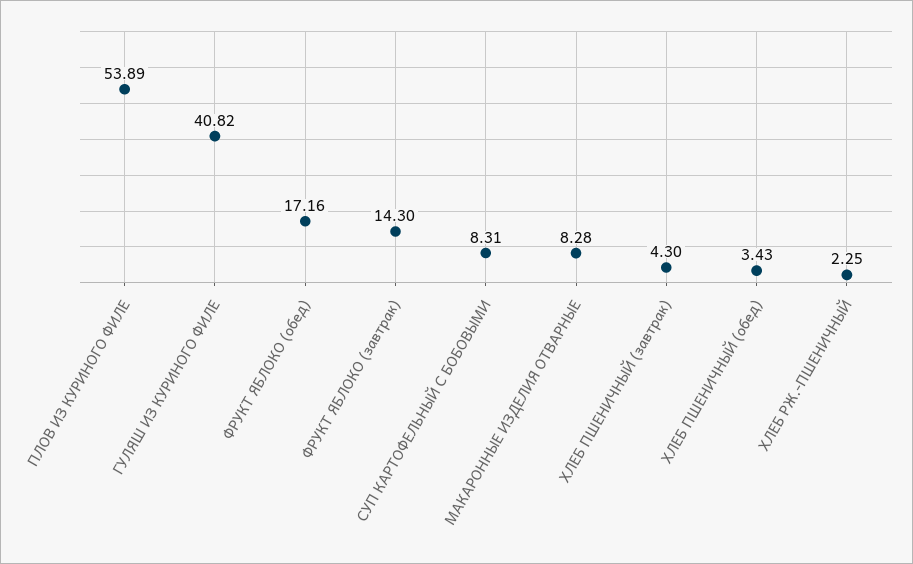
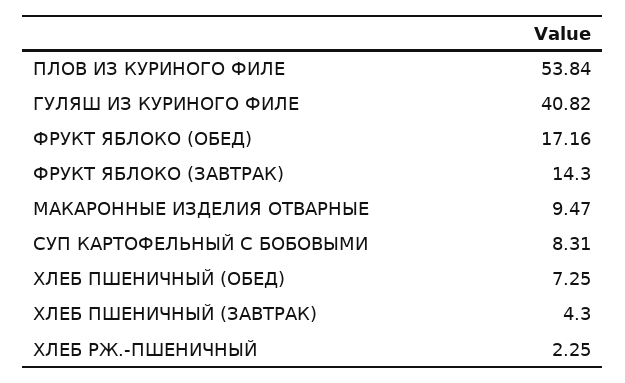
  {
-   "ПЛОВ ИЗ КУРИНОГО ФИЛЕ": 53.89,
+   "ПЛОВ ИЗ КУРИНОГО ФИЛЕ": 53.84,
    "ГУЛЯШ ИЗ КУРИНОГО ФИЛЕ": 40.82,
    "ФРУКТ ЯБЛОКО (обед)": 17.16,
    "ФРУКТ ЯБЛОКО (завтрак)": 14.3,
    "СУП КАРТОФЕЛЬНЫЙ С БОБОВЫМИ": 8.31,
-   "МАКАРОННЫЕ ИЗДЕЛИЯ ОТВАРНЫЕ": 8.28,
+   "МАКАРОННЫЕ ИЗДЕЛИЯ ОТВАРНЫЕ": 9.47,
    "ХЛЕБ ПШЕНИЧНЫЙ (завтрак)": 4.3,
-   "ХЛЕБ ПШЕНИЧНЫЙ (обед)": 3.43,
+   "ХЛЕБ ПШЕНИЧНЫЙ (обед)": 7.25,
    "ХЛЕБ РЖ.-ПШЕНИЧНЫЙ": 2.25
  }

